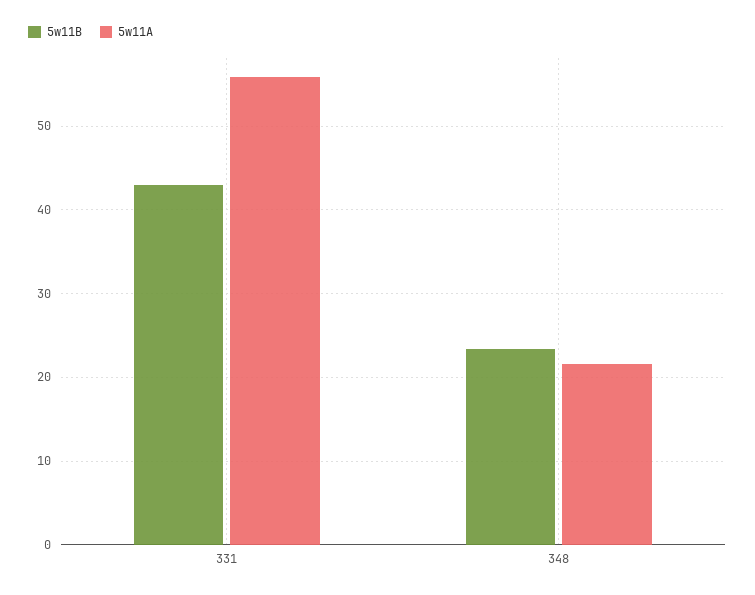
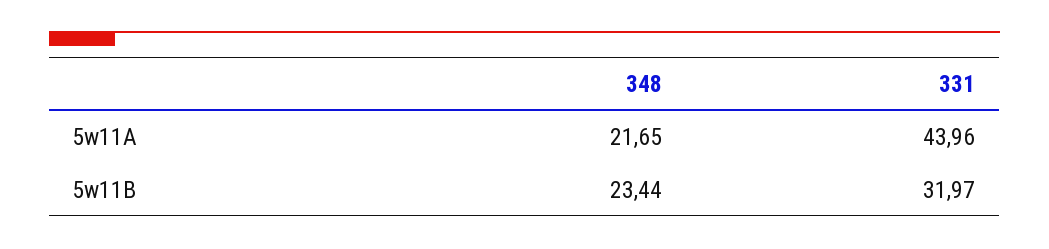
  {
    "5w11B": {
-     "331": 43,
+     "331": 31.97,
      "348": 23.44
    },
    "5w11A": {
-     "331": 56,
+     "331": 43.96,
      "348": 21.65
    }
  }

